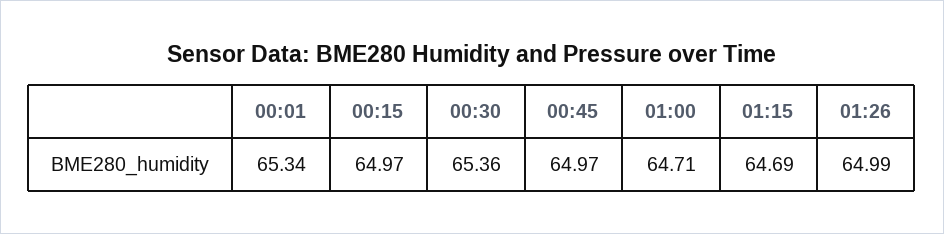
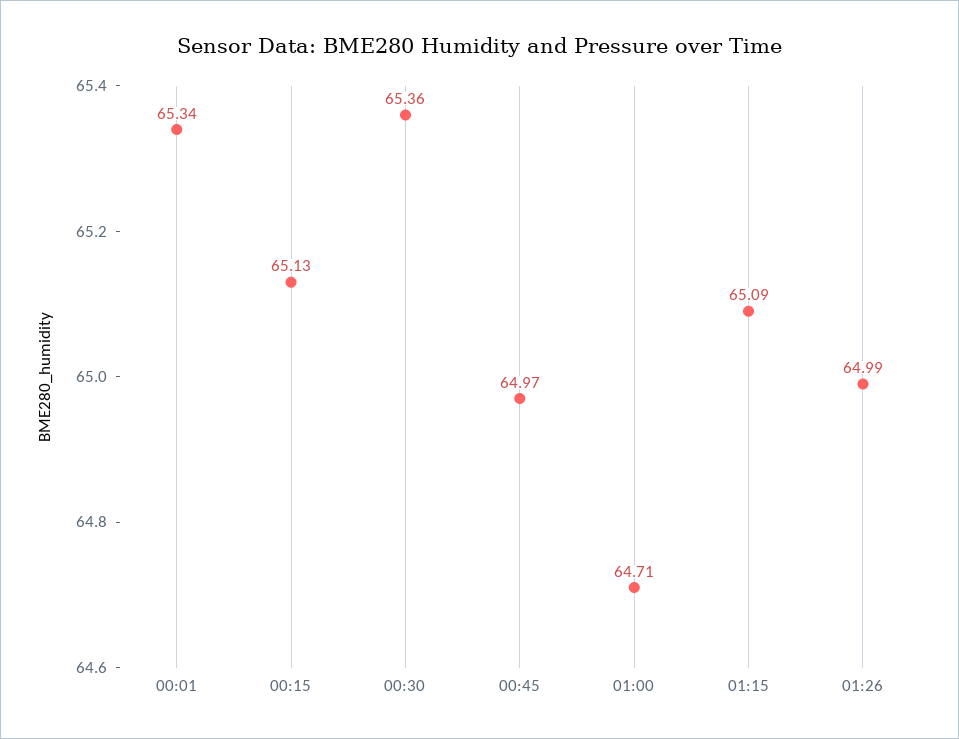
  {
    "00:01": 65.34,
-   "00:15": 64.97,
+   "00:15": 65.13,
    "00:30": 65.36,
    "00:45": 64.97,
    "01:00": 64.71,
-   "01:15": 64.69,
+   "01:15": 65.09,
    "01:26": 64.99
  }

